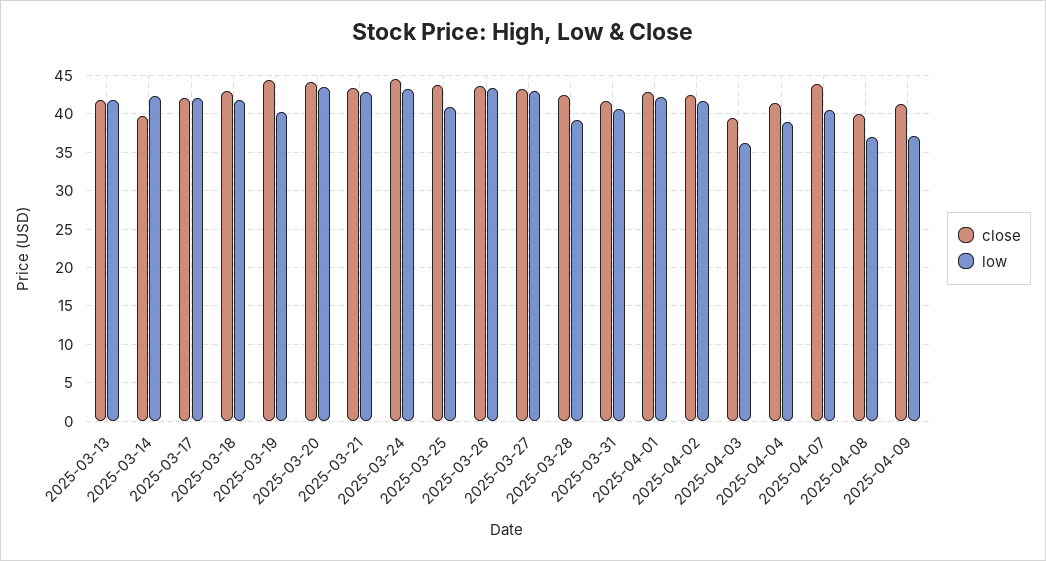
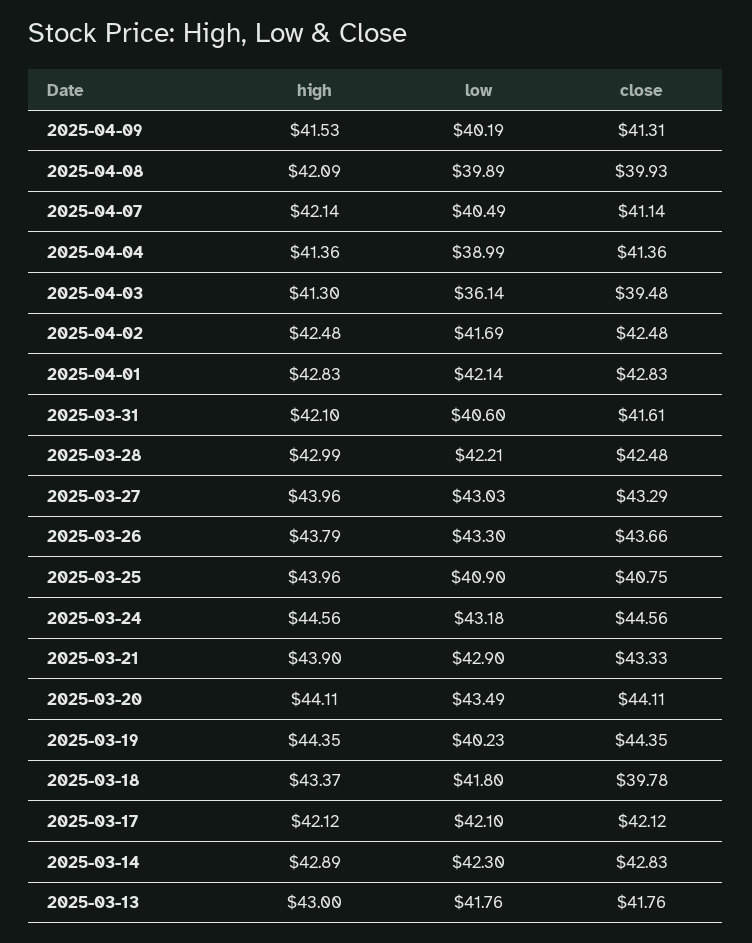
  {
    "close": {
      "2025-03-13": 41.76,
-     "2025-03-14": 40,
+     "2025-03-14": 42.83,
      "2025-03-17": 42.12,
-     "2025-03-18": 43,
+     "2025-03-18": 39.78,
      "2025-03-19": 44.35,
      "2025-03-20": 44.11,
      "2025-03-21": 43.33,
      "2025-03-24": 44.56,
-     "2025-03-25": 44,
+     "2025-03-25": 40.75,
      "2025-03-26": 43.66,
      "2025-03-27": 43.29,
      "2025-03-28": 42.48,
      "2025-03-31": 41.61,
      "2025-04-01": 42.83,
      "2025-04-02": 42.48,
      "2025-04-03": 39.48,
      "2025-04-04": 41.36,
-     "2025-04-07": 44,
+     "2025-04-07": 41.14,
      "2025-04-08": 39.93,
      "2025-04-09": 41.31
    },
    "low": {
      "2025-03-13": 41.76,
      "2025-03-14": 42.3,
      "2025-03-17": 42.1,
      "2025-03-18": 41.8,
      "2025-03-19": 40.23,
      "2025-03-20": 43.49,
      "2025-03-21": 42.9,
      "2025-03-24": 43.18,
      "2025-03-25": 40.9,
      "2025-03-26": 43.3,
      "2025-03-27": 43.03,
-     "2025-03-28": 39,
+     "2025-03-28": 42.21,
      "2025-03-31": 40.6,
      "2025-04-01": 42.14,
      "2025-04-02": 41.69,
      "2025-04-03": 36.14,
      "2025-04-04": 38.99,
      "2025-04-07": 40.49,
-     "2025-04-08": 37,
+     "2025-04-08": 39.89,
-     "2025-04-09": 37
+     "2025-04-09": 40.19
-   }
+   },
+   "high": {
+     "2025-04-09": 41.53,
+     "2025-04-08": 42.09,
+     "2025-04-07": 42.14,
+     "2025-04-04": 41.36,
+     "2025-04-03": 41.3,
+     "2025-04-02": 42.48,
+     "2025-04-01": 42.83,
+     "2025-03-31": 42.1,
+     "2025-03-28": 42.99,
+     "2025-03-27": 43.96,
+     "2025-03-26": 43.79,
+     "2025-03-25": 43.96,
+     "2025-03-24": 44.56,
+     "2025-03-21": 43.9,
+     "2025-03-20": 44.11,
+     "2025-03-19": 44.35,
+     "2025-03-18": 43.37,
+     "2025-03-17": 42.12,
+     "2025-03-14": 42.89,
+     "2025-03-13": 43
+   }
  }

